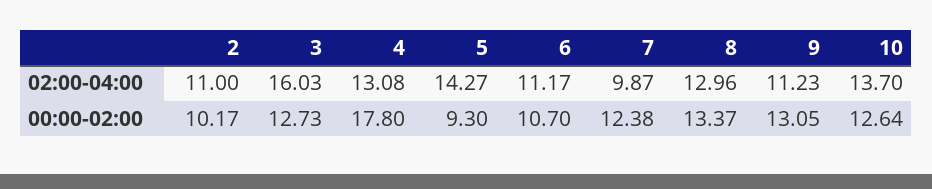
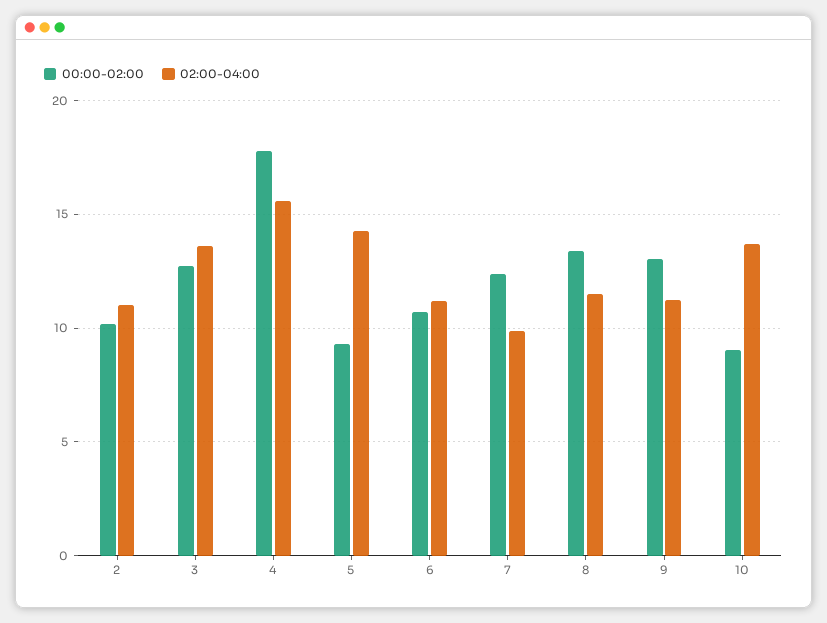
  {
    "02:00-04:00": {
      "2": 11,
-     "3": 16.03,
+     "3": 13.5,
-     "4": 13.08,
+     "4": 15.5,
      "5": 14.27,
      "6": 11.17,
      "7": 9.87,
-     "8": 12.96,
+     "8": 11.5,
      "9": 11.23,
      "10": 13.7
    },
    "00:00-02:00": {
      "2": 10.17,
      "3": 12.73,
      "4": 17.8,
      "5": 9.3,
      "6": 10.7,
      "7": 12.38,
      "8": 13.37,
      "9": 13.05,
-     "10": 12.64
+     "10": 9
    }
  }

